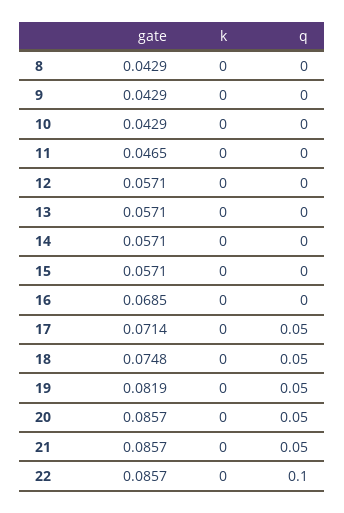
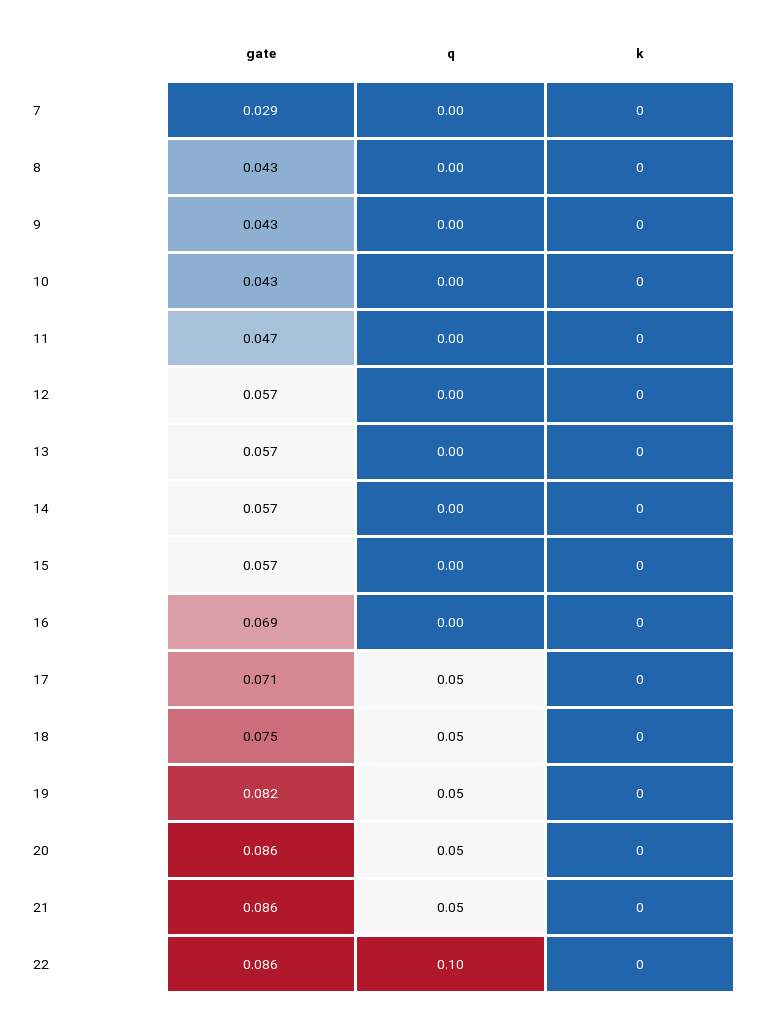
  {
    "gate": {
      "8": 0.0429,
      "9": 0.0429,
      "10": 0.0429,
      "11": 0.0465,
      "12": 0.0571,
      "13": 0.0571,
      "14": 0.0571,
      "15": 0.0571,
      "16": 0.0685,
      "17": 0.0714,
      "18": 0.0748,
      "19": 0.0819,
      "20": 0.0857,
      "21": 0.0857,
-     "22": 0.0857
+     "22": 0.0857,
+     "7": 0.029
    },
    "k": {
      "8": 0,
      "9": 0,
      "10": 0,
      "11": 0,
      "12": 0,
      "13": 0,
      "14": 0,
      "15": 0,
      "16": 0,
      "17": 0,
      "18": 0,
      "19": 0,
      "20": 0,
      "21": 0,
-     "22": 0
+     "22": 0,
+     "7": 0
    },
    "q": {
      "8": 0,
      "9": 0,
      "10": 0,
      "11": 0,
      "12": 0,
      "13": 0,
      "14": 0,
      "15": 0,
      "16": 0,
      "17": 0.05,
      "18": 0.05,
      "19": 0.05,
      "20": 0.05,
      "21": 0.05,
-     "22": 0.1
+     "22": 0.1,
+     "7": 0
    }
  }

